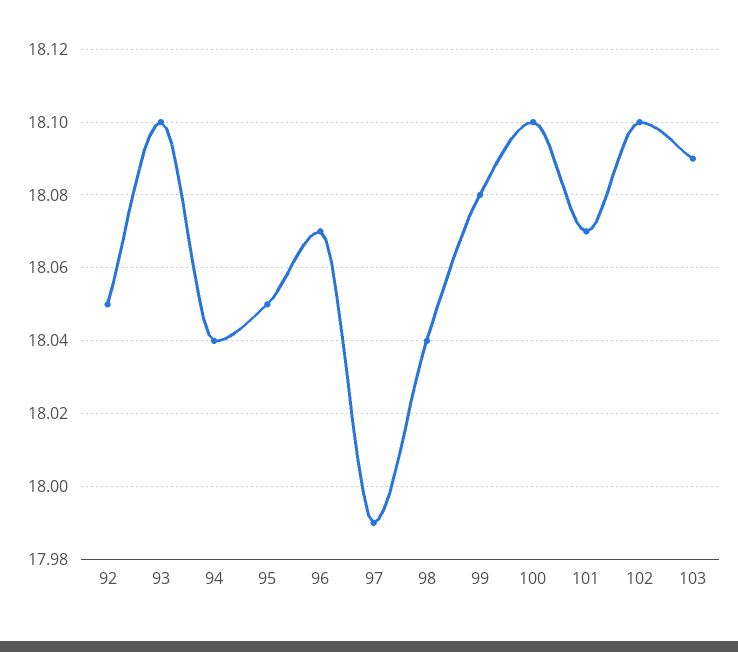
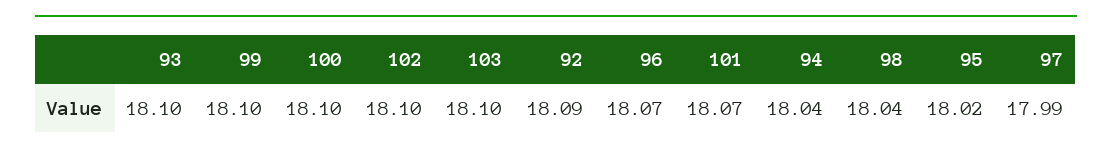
  {
-   "92": 18.05,
+   "92": 18.09,
    "93": 18.1,
    "94": 18.04,
-   "95": 18.05,
+   "95": 18.02,
    "96": 18.07,
    "97": 17.99,
    "98": 18.04,
-   "99": 18.08,
+   "99": 18.1,
    "100": 18.1,
    "101": 18.07,
    "102": 18.1,
-   "103": 18.09
+   "103": 18.1
  }

